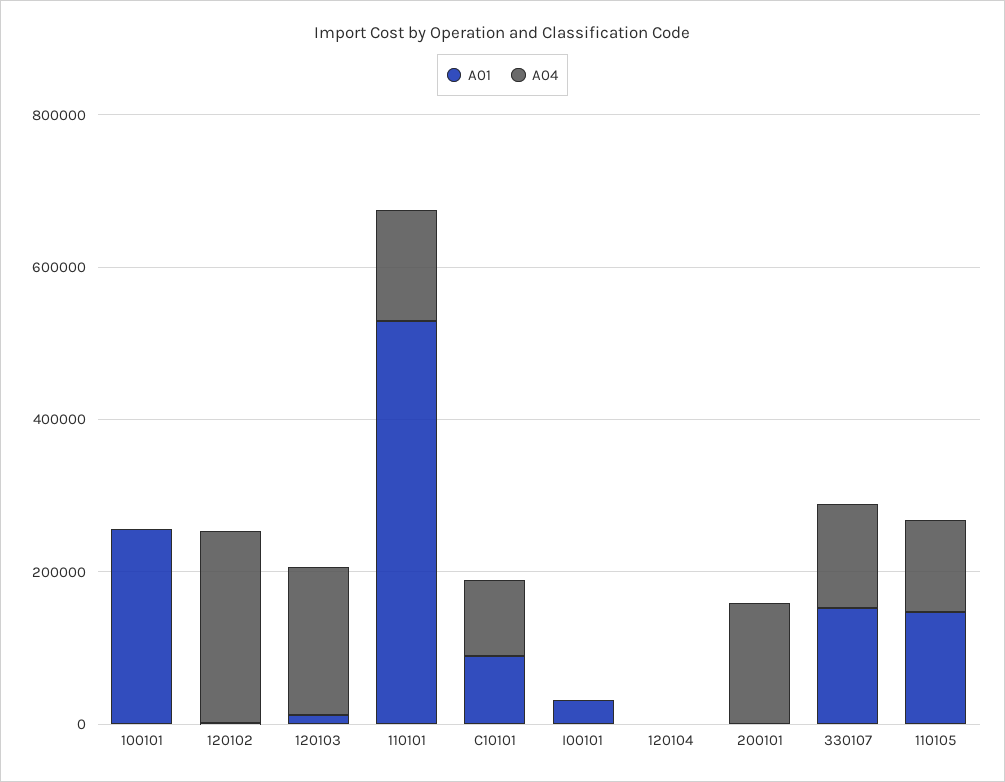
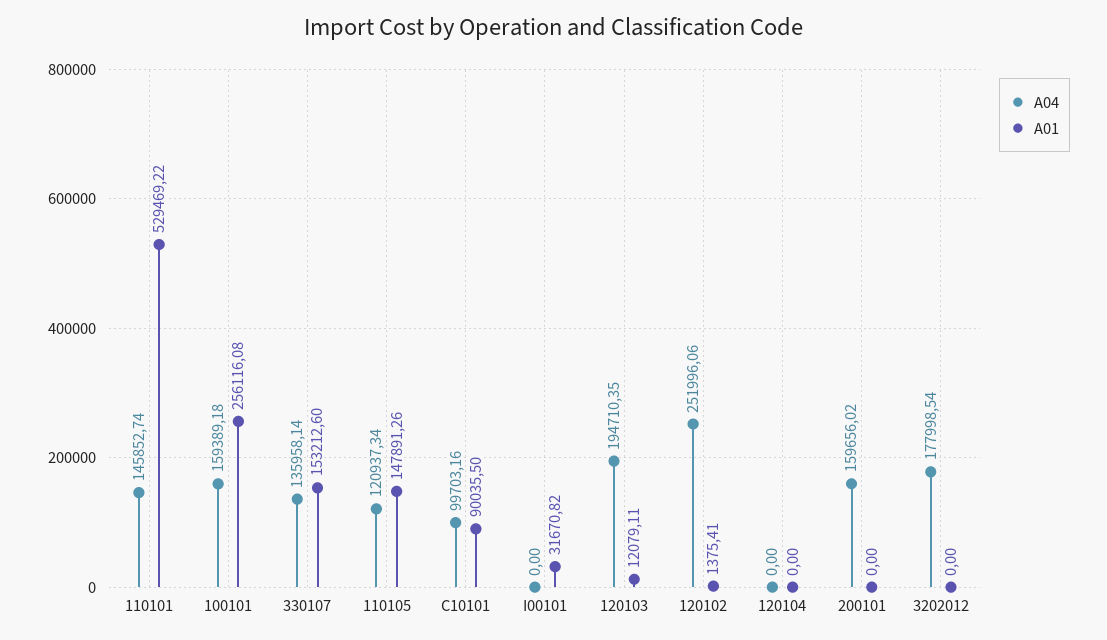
  {
    "A01": {
      "100101": 256116.08,
      "120102": 1375.41,
      "120103": 12079.11,
      "110101": 529469.22,
      "C10101": 90035.5,
      "I00101": 31670.82,
      "120104": 0,
      "200101": 0,
      "330107": 153212.6,
-     "110105": 147891.26
+     "110105": 147891.26,
+     "3202012": 0
    },
    "A04": {
-     "100101": 0,
+     "100101": 159389.18,
      "120102": 251996.06,
      "120103": 194710.35,
      "110101": 145852.74,
      "C10101": 99703.16,
      "I00101": 0,
      "120104": 0,
      "200101": 159656.02,
      "330107": 135958.14,
-     "110105": 120937.34
+     "110105": 120937.34,
+     "3202012": 177998.54
    }
  }

